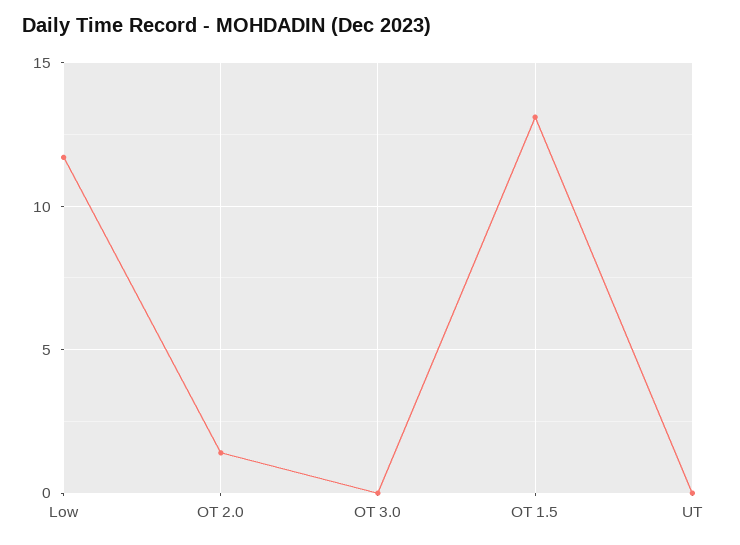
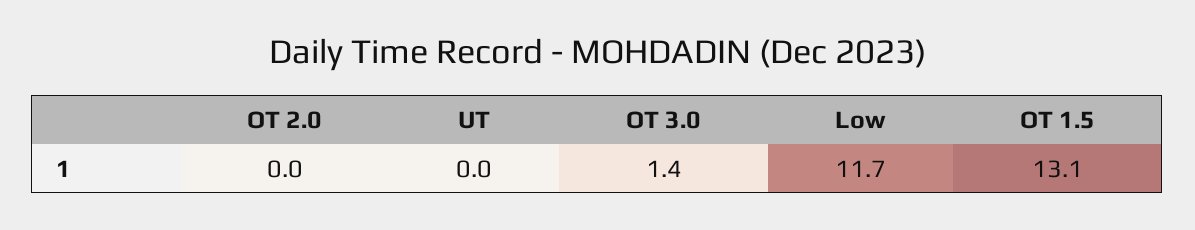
  {
    "Low": 11.7,
-   "OT 2.0": 1.5,
+   "OT 2.0": 0,
-   "OT 3.0": 0,
+   "OT 3.0": 1.4,
    "OT 1.5": 13.1,
    "UT": 0
  }

